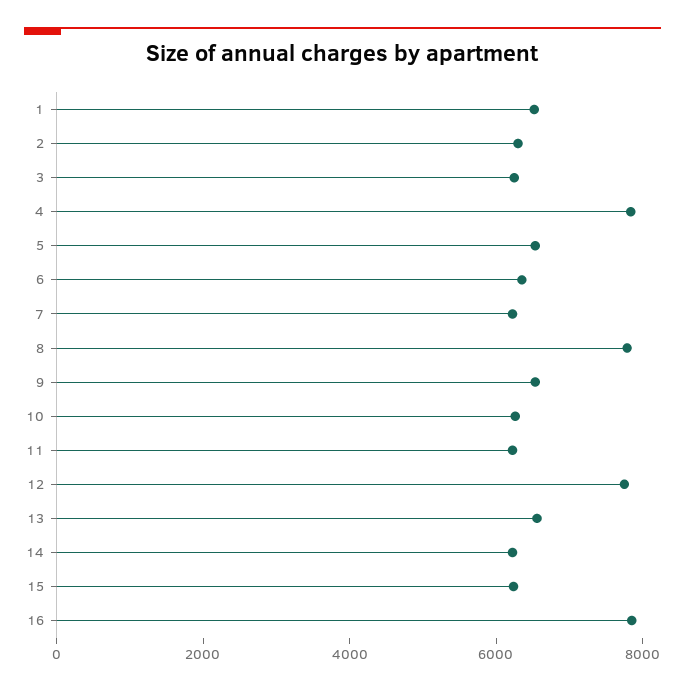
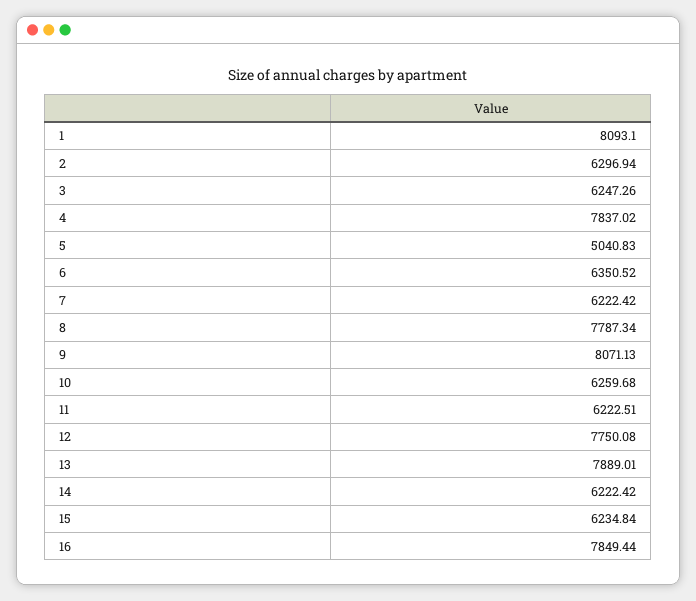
  {
-   "1": 6500,
+   "1": 8093.1,
    "2": 6296.94,
    "3": 6247.26,
    "4": 7837.02,
-   "5": 6500,
+   "5": 5040.83,
    "6": 6350.52,
    "7": 6222.42,
    "8": 7787.34,
-   "9": 6500,
+   "9": 8071.13,
    "10": 6259.68,
    "11": 6222.51,
    "12": 7750.08,
-   "13": 6500,
+   "13": 7889.01,
    "14": 6222.42,
    "15": 6234.84,
    "16": 7849.44
  }

